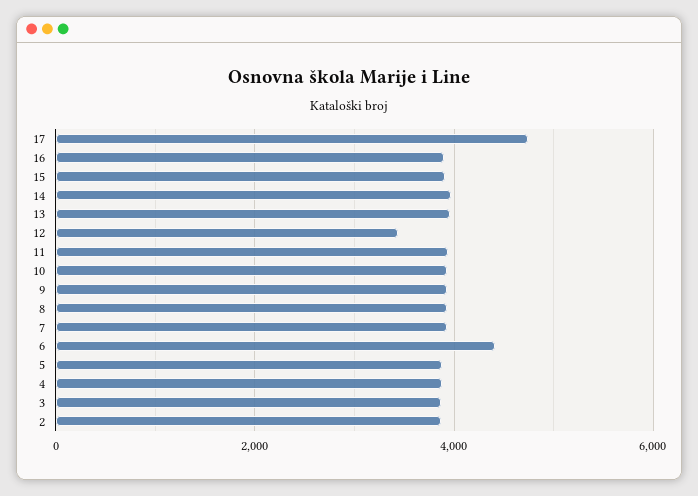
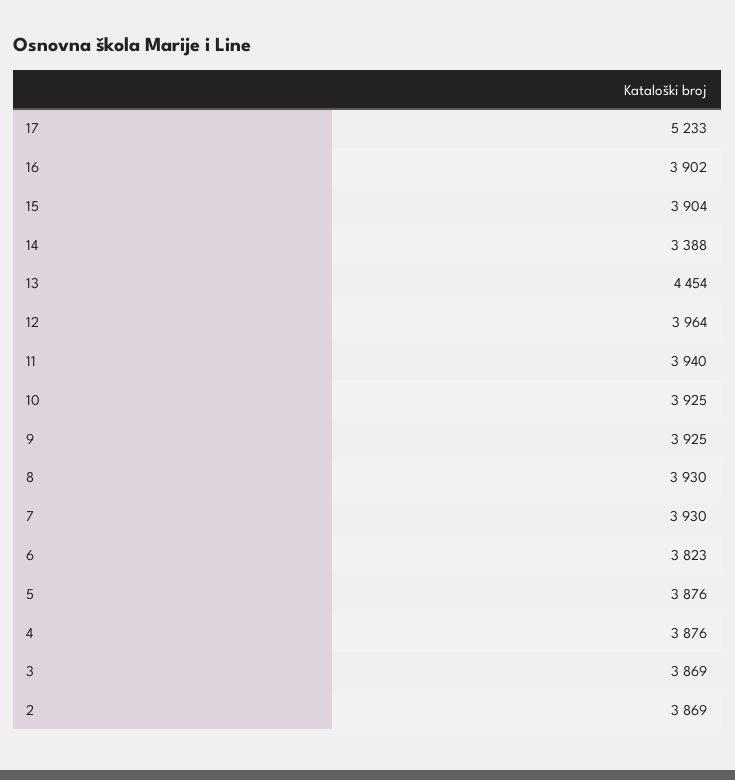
  {
-   "17": 4800,
+   "17": 5233,
    "16": 3902,
    "15": 3904,
-   "14": 4000,
+   "14": 3388,
-   "13": 4000,
+   "13": 4454,
-   "12": 3400,
+   "12": 3964,
    "11": 3940,
    "10": 3925,
    "9": 3925,
    "8": 3930,
    "7": 3930,
-   "6": 4400,
+   "6": 3823,
    "5": 3876,
    "4": 3876,
    "3": 3869,
    "2": 3869
  }

